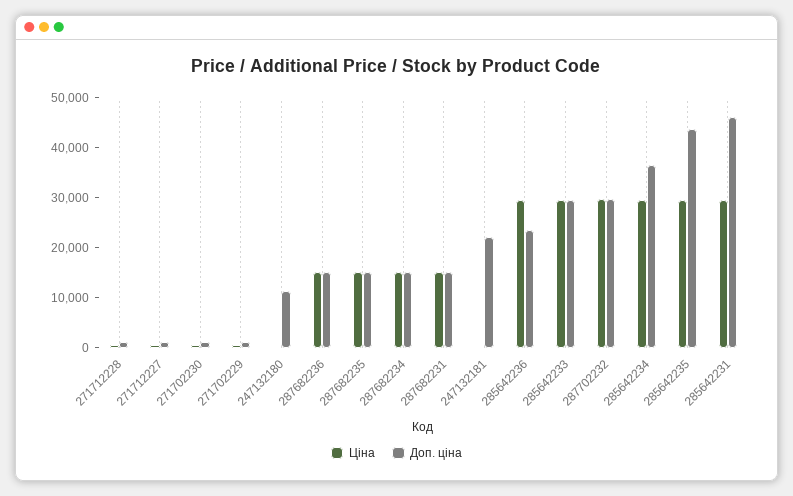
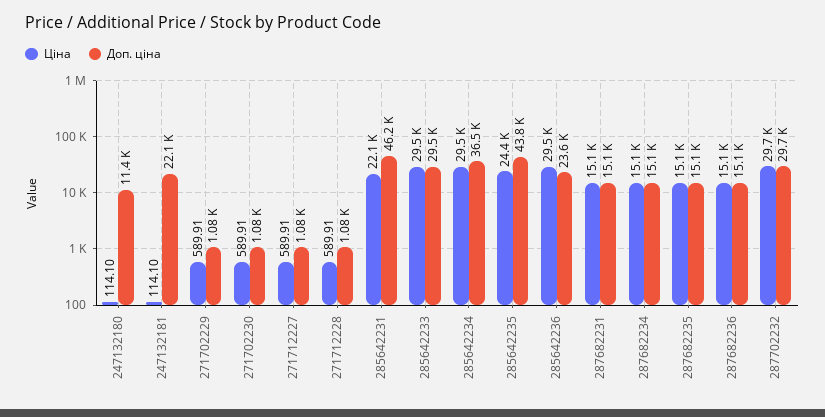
  {
    "Ціна": {
      "271712228": 589.91,
      "271712227": 589.91,
      "271702230": 589.91,
      "271702229": 589.91,
      "247132180": 114.1,
      "287682236": 15100,
      "287682235": 15100,
      "287682234": 15100,
      "287682231": 15100,
      "247132181": 114.1,
      "285642236": 29500,
      "285642233": 29500,
      "287702232": 29700,
      "285642234": 29500,
-     "285642235": 30000,
+     "285642235": 24400,
-     "285642231": 30000
+     "285642231": 22100
    },
    "Доп. ціна": {
      "271712228": 1080,
      "271712227": 1080,
      "271702230": 1080,
      "271702229": 1080,
      "247132180": 11400,
      "287682236": 15100,
      "287682235": 15100,
      "287682234": 15100,
      "287682231": 15100,
      "247132181": 22100,
      "285642236": 23600,
      "285642233": 29500,
      "287702232": 29700,
      "285642234": 36500,
      "285642235": 43800,
      "285642231": 46200
    }
  }

